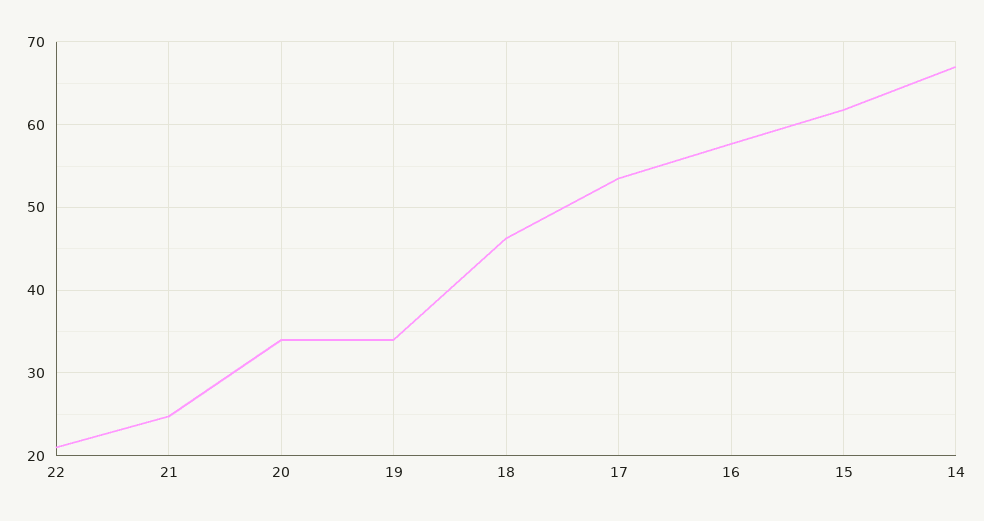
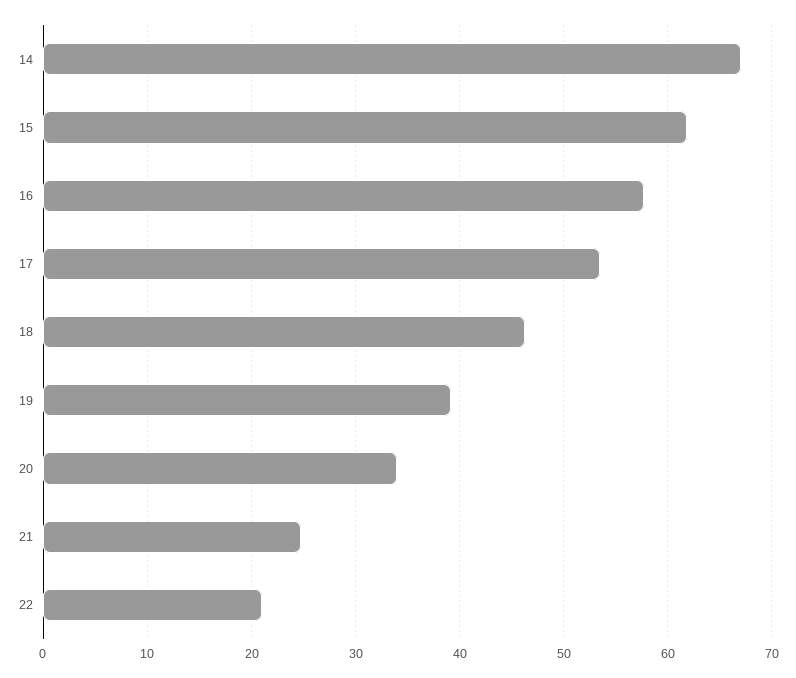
  {
    "22": 21,
    "21": 25,
    "20": 34,
-   "19": 34,
+   "19": 39,
    "18": 46,
    "17": 54,
    "16": 58,
    "15": 62,
    "14": 67
  }

